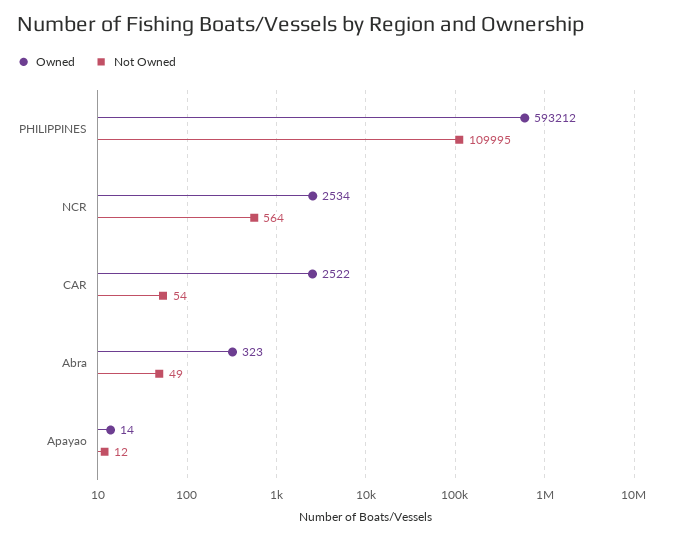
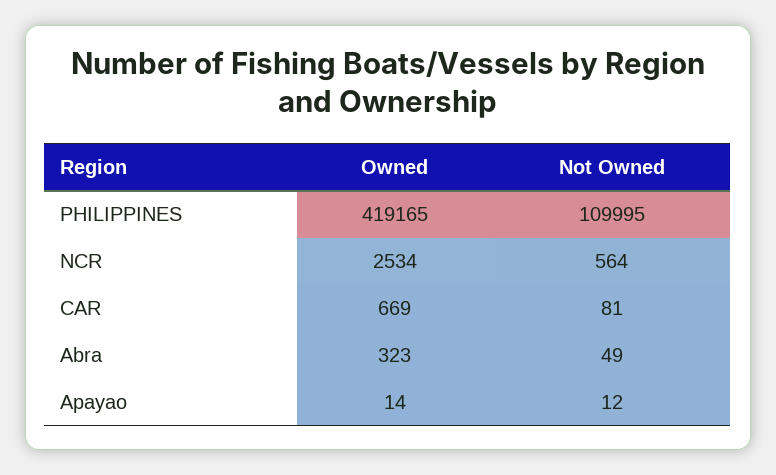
  {
    "Owned": {
-     "PHILIPPINES": 593212,
+     "PHILIPPINES": 419165,
      "NCR": 2534,
-     "CAR": 2522,
+     "CAR": 669,
      "Abra": 323,
      "Apayao": 14
    },
    "Not Owned": {
      "PHILIPPINES": 109995,
      "NCR": 564,
-     "CAR": 54,
+     "CAR": 81,
      "Abra": 49,
      "Apayao": 12
    }
  }

